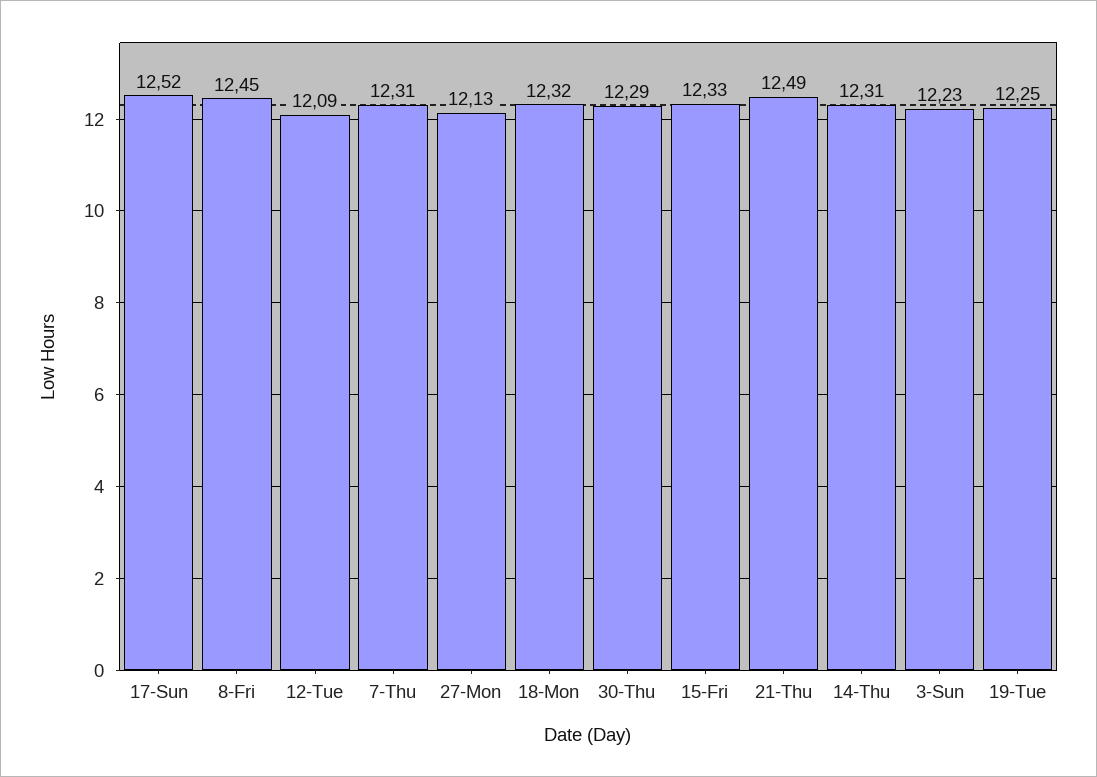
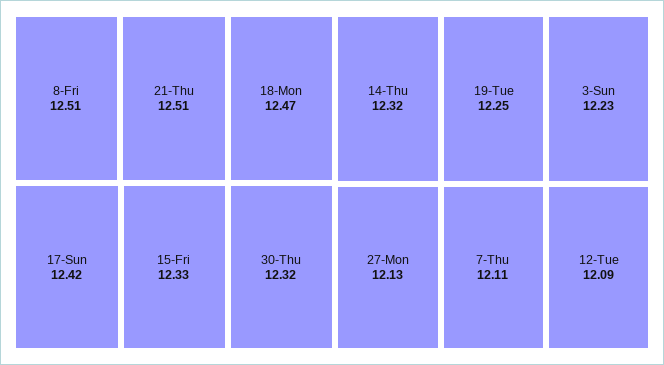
  {
-   "17-Sun": 12.52,
+   "17-Sun": 12.42,
-   "8-Fri": 12.45,
+   "8-Fri": 12.51,
    "12-Tue": 12.09,
-   "7-Thu": 12.31,
+   "7-Thu": 12.11,
    "27-Mon": 12.13,
-   "18-Mon": 12.32,
+   "18-Mon": 12.47,
-   "30-Thu": 12.29,
+   "30-Thu": 12.32,
    "15-Fri": 12.33,
-   "21-Thu": 12.49,
+   "21-Thu": 12.51,
-   "14-Thu": 12.31,
+   "14-Thu": 12.32,
    "3-Sun": 12.23,
    "19-Tue": 12.25
  }

